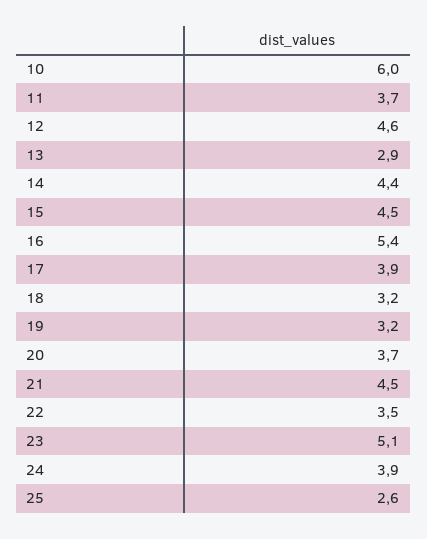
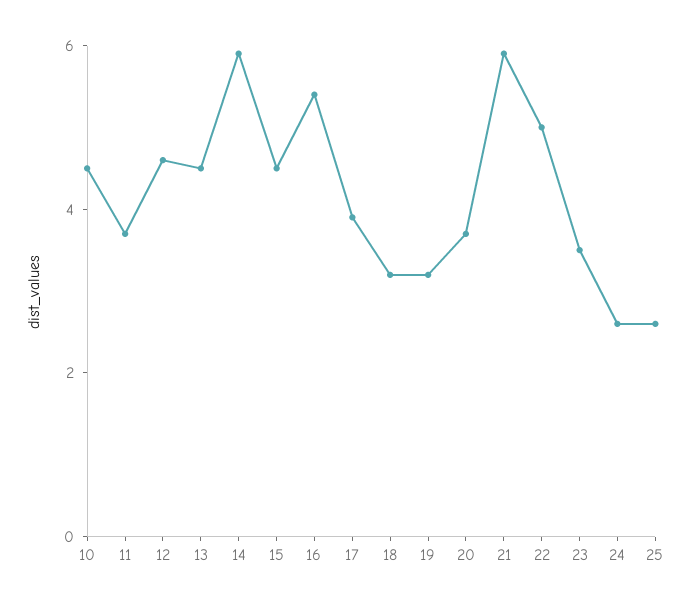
  {
-   "10": 6,
+   "10": 4.5,
    "11": 3.7,
    "12": 4.6,
-   "13": 2.9,
+   "13": 4.5,
-   "14": 4.4,
+   "14": 6,
    "15": 4.5,
    "16": 5.4,
    "17": 3.9,
    "18": 3.2,
    "19": 3.2,
    "20": 3.7,
-   "21": 4.5,
+   "21": 6,
-   "22": 3.5,
+   "22": 5,
-   "23": 5.1,
+   "23": 3.5,
-   "24": 3.9,
+   "24": 2.5,
    "25": 2.6
  }

